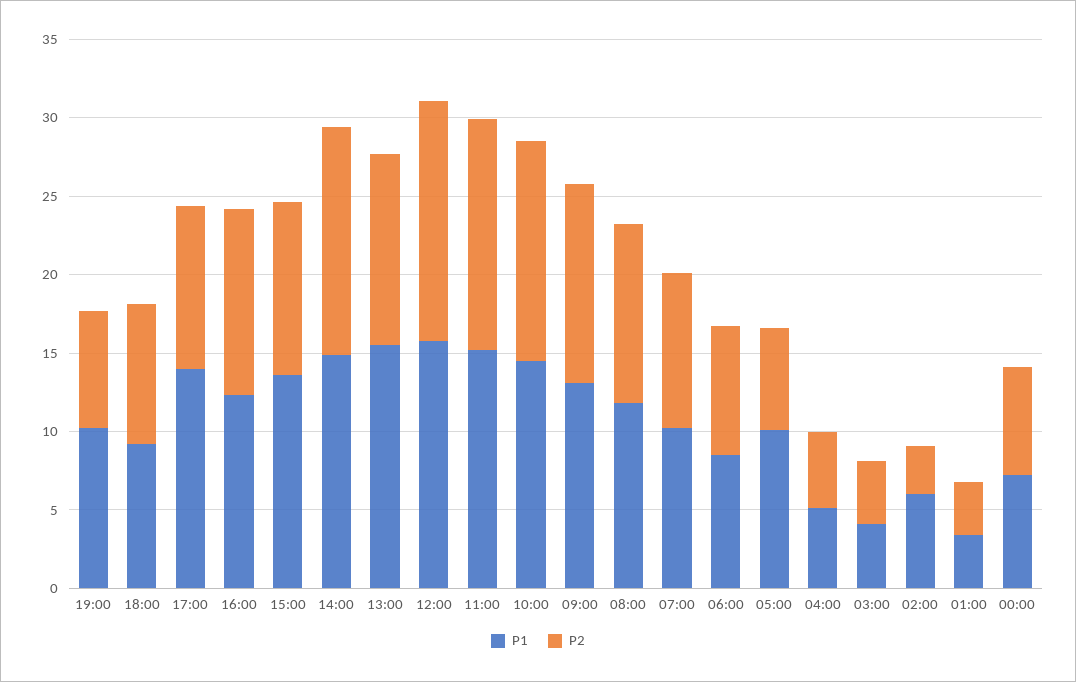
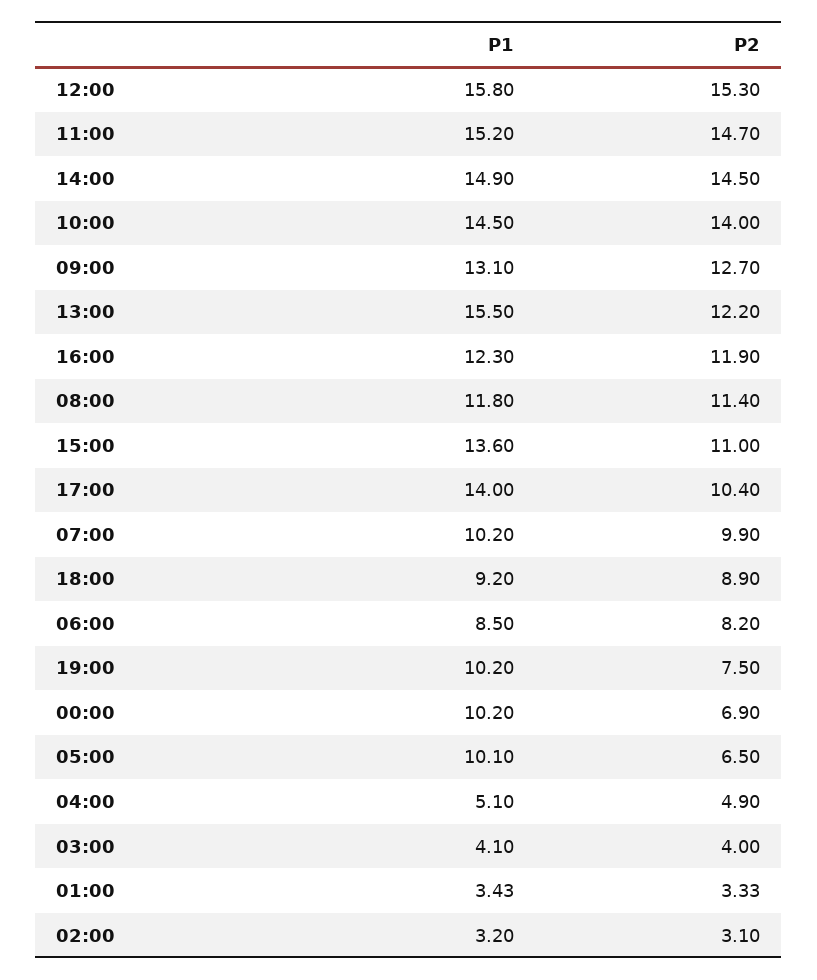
  {
    "P1": {
      "19:00": 10.2,
      "18:00": 9.2,
      "17:00": 14,
      "16:00": 12.3,
      "15:00": 13.6,
      "14:00": 14.9,
      "13:00": 15.5,
      "12:00": 15.8,
      "11:00": 15.2,
      "10:00": 14.5,
      "09:00": 13.1,
      "08:00": 11.8,
      "07:00": 10.2,
      "06:00": 8.5,
      "05:00": 10.1,
      "04:00": 5.1,
      "03:00": 4.1,
-     "02:00": 6,
+     "02:00": 3.2,
      "01:00": 3.43,
-     "00:00": 7
+     "00:00": 10.2
    },
    "P2": {
      "19:00": 7.5,
      "18:00": 8.9,
      "17:00": 10.4,
      "16:00": 11.9,
      "15:00": 11,
      "14:00": 14.5,
      "13:00": 12.2,
      "12:00": 15.3,
      "11:00": 14.7,
      "10:00": 14,
      "09:00": 12.7,
      "08:00": 11.4,
      "07:00": 9.9,
      "06:00": 8.2,
      "05:00": 6.5,
      "04:00": 4.9,
      "03:00": 4,
      "02:00": 3.1,
      "01:00": 3.33,
      "00:00": 6.9
    }
  }

